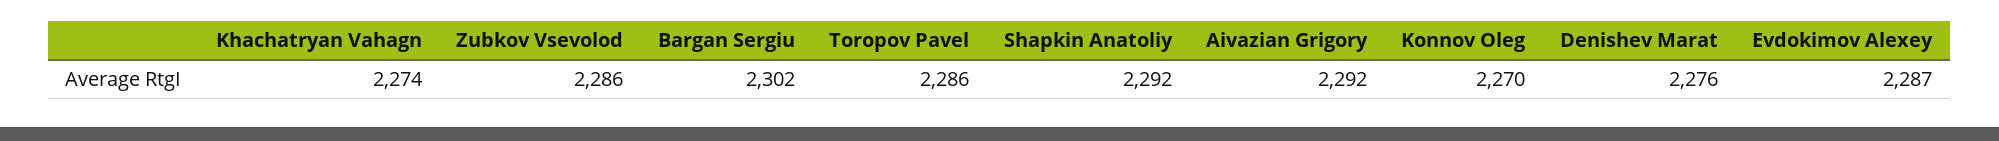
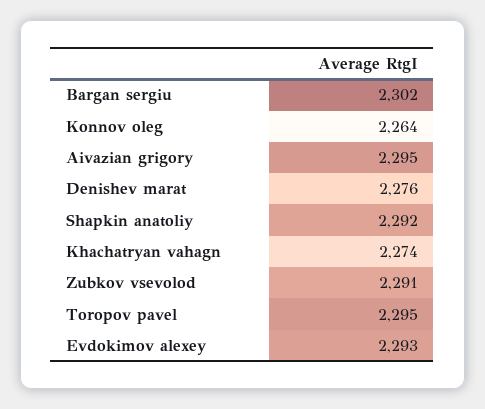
  {
    "Khachatryan Vahagn": 2274,
-   "Zubkov Vsevolod": 2286,
+   "Zubkov Vsevolod": 2291,
    "Bargan Sergiu": 2302,
-   "Toropov Pavel": 2286,
+   "Toropov Pavel": 2295,
    "Shapkin Anatoliy": 2292,
-   "Aivazian Grigory": 2292,
+   "Aivazian Grigory": 2295,
-   "Konnov Oleg": 2270,
+   "Konnov Oleg": 2264,
    "Denishev Marat": 2276,
-   "Evdokimov Alexey": 2287
+   "Evdokimov Alexey": 2293
  }

